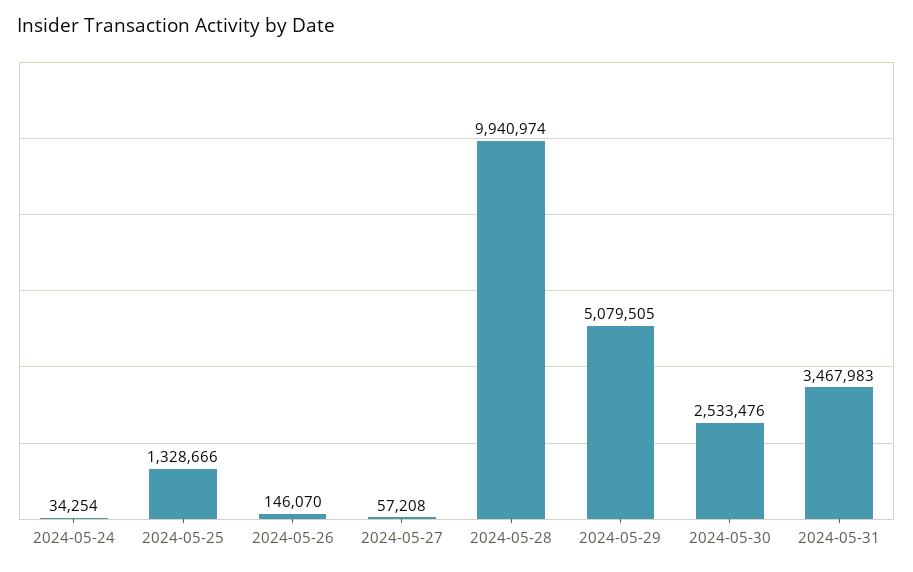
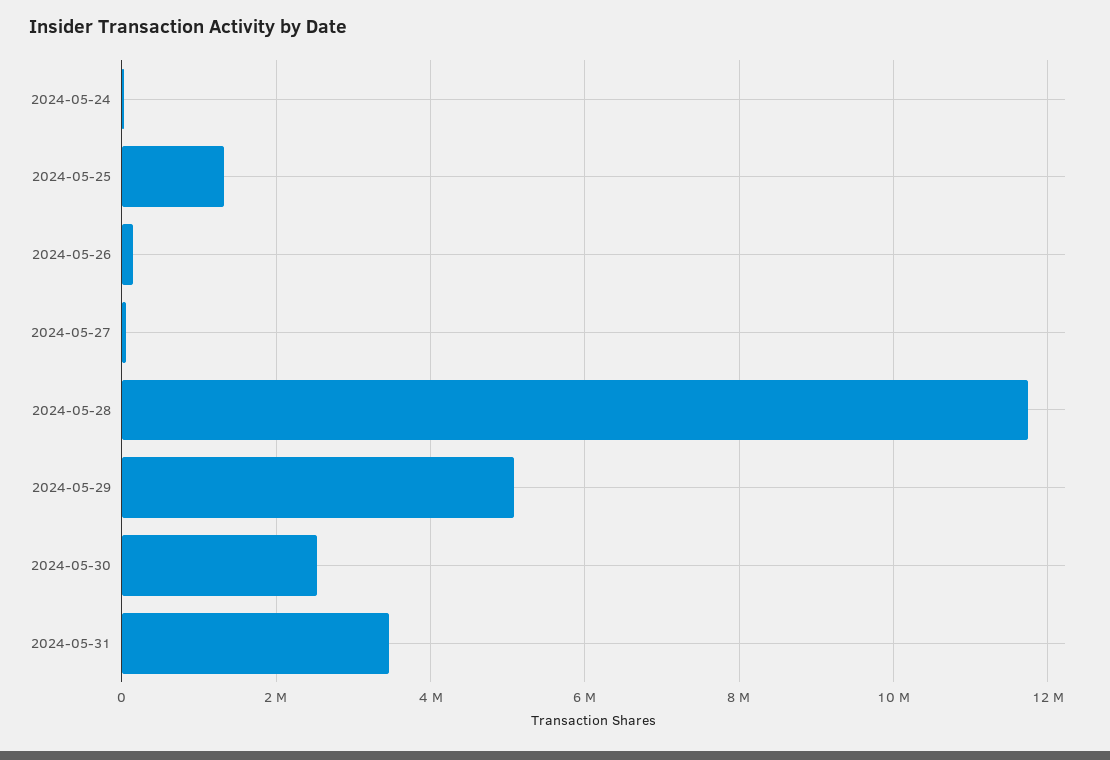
  {
    "2024-05-24": 34254,
    "2024-05-25": 1328666,
    "2024-05-26": 146070,
    "2024-05-27": 57208,
-   "2024-05-28": 9940974,
+   "2024-05-28": 11800000,
    "2024-05-29": 5079505,
    "2024-05-30": 2533476,
    "2024-05-31": 3467983
  }

